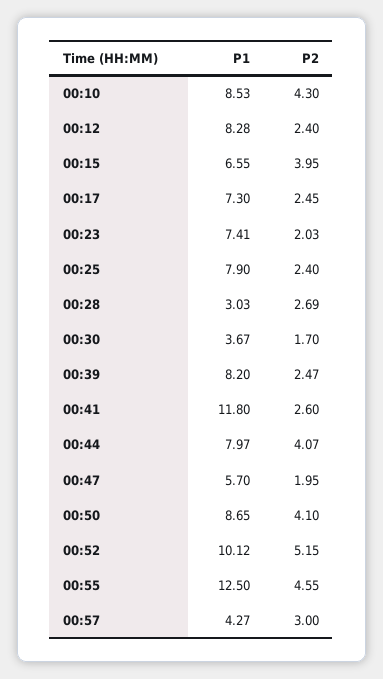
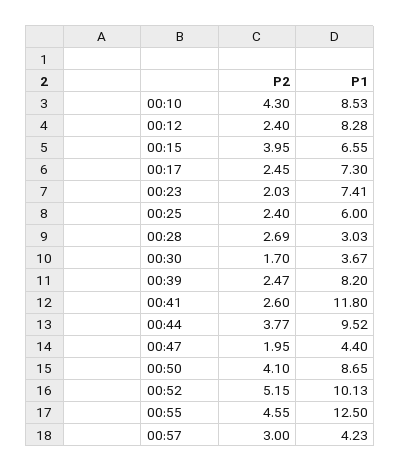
  {
    "P1": {
      "00:10": 8.53,
      "00:12": 8.28,
      "00:15": 6.55,
      "00:17": 7.3,
      "00:23": 7.41,
-     "00:25": 7.9,
+     "00:25": 6,
      "00:28": 3.03,
      "00:30": 3.67,
      "00:39": 8.2,
      "00:41": 11.8,
-     "00:44": 7.97,
+     "00:44": 9.52,
-     "00:47": 5.7,
+     "00:47": 4.4,
      "00:50": 8.65,
-     "00:52": 10.12,
+     "00:52": 10.13,
      "00:55": 12.5,
-     "00:57": 4.27
+     "00:57": 4.23
    },
    "P2": {
      "00:10": 4.3,
      "00:12": 2.4,
      "00:15": 3.95,
      "00:17": 2.45,
      "00:23": 2.03,
      "00:25": 2.4,
      "00:28": 2.69,
      "00:30": 1.7,
      "00:39": 2.47,
      "00:41": 2.6,
-     "00:44": 4.07,
+     "00:44": 3.77,
      "00:47": 1.95,
      "00:50": 4.1,
      "00:52": 5.15,
      "00:55": 4.55,
      "00:57": 3
    }
  }

